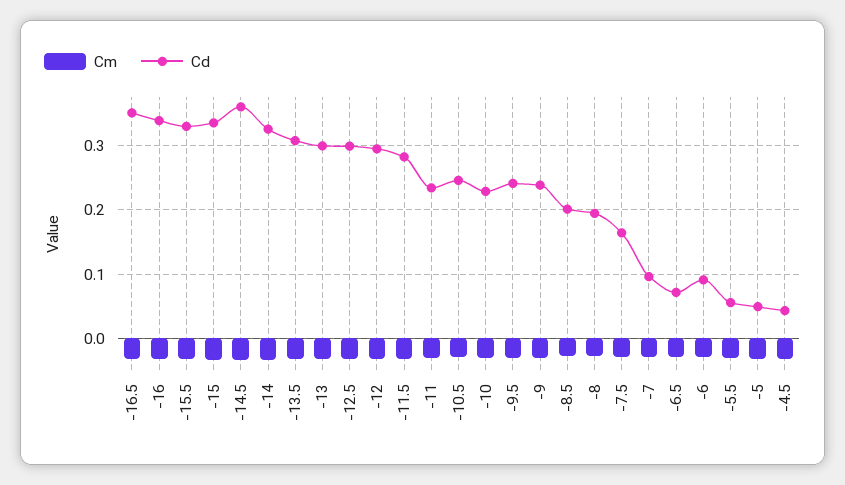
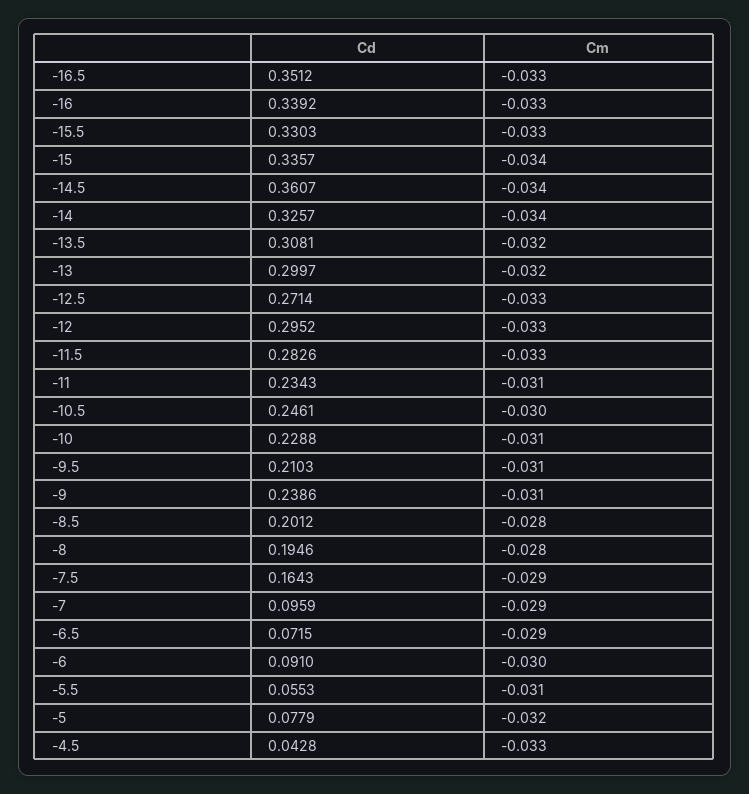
  {
    "Cm": {
      "-16.5": -0.033,
      "-16": -0.033,
      "-15.5": -0.033,
      "-15": -0.034,
      "-14.5": -0.034,
      "-14": -0.034,
      "-13.5": -0.032,
      "-13": -0.032,
      "-12.5": -0.033,
      "-12": -0.033,
      "-11.5": -0.033,
      "-11": -0.031,
      "-10.5": -0.03,
      "-10": -0.031,
      "-9.5": -0.031,
      "-9": -0.031,
      "-8.5": -0.028,
      "-8": -0.028,
      "-7.5": -0.029,
      "-7": -0.029,
      "-6.5": -0.029,
      "-6": -0.03,
      "-5.5": -0.031,
      "-5": -0.032,
      "-4.5": -0.033
    },
    "Cd": {
      "-16.5": 0.3512,
      "-16": 0.3392,
      "-15.5": 0.3303,
      "-15": 0.3357,
      "-14.5": 0.3607,
      "-14": 0.3257,
      "-13.5": 0.3081,
      "-13": 0.2997,
-     "-12.5": 0.3,
+     "-12.5": 0.2714,
      "-12": 0.2952,
      "-11.5": 0.2826,
      "-11": 0.2343,
      "-10.5": 0.2461,
      "-10": 0.2288,
-     "-9.5": 0.24,
+     "-9.5": 0.2103,
      "-9": 0.2386,
      "-8.5": 0.2012,
      "-8": 0.1946,
      "-7.5": 0.1643,
      "-7": 0.0959,
      "-6.5": 0.0715,
      "-6": 0.091,
      "-5.5": 0.0553,
-     "-5": 0.05,
+     "-5": 0.0779,
      "-4.5": 0.0428
    }
  }

